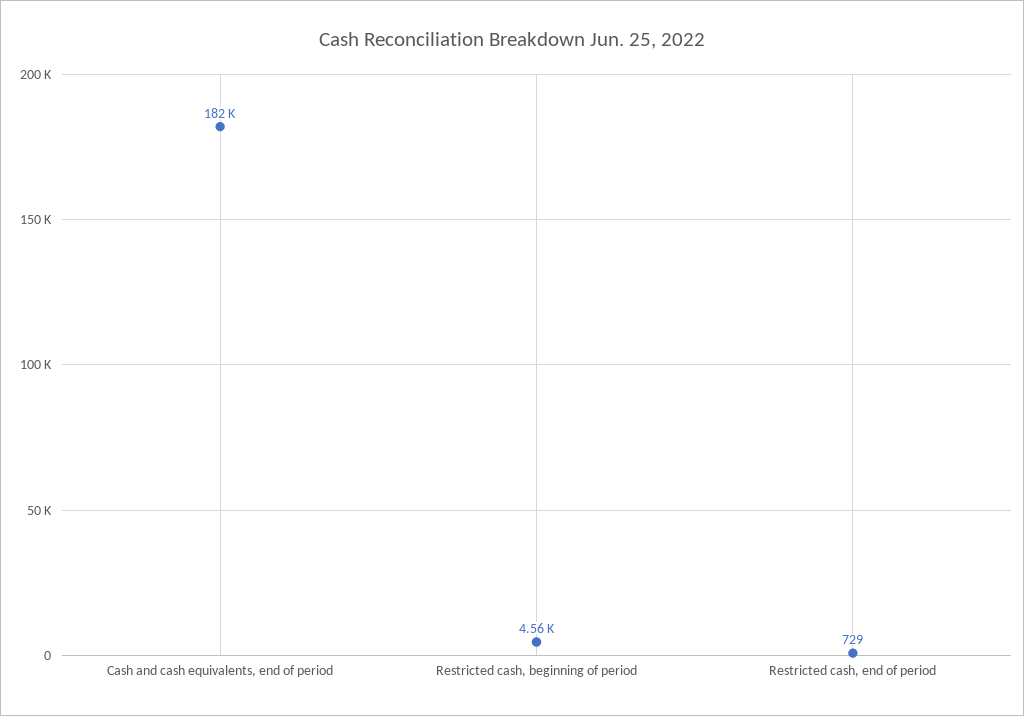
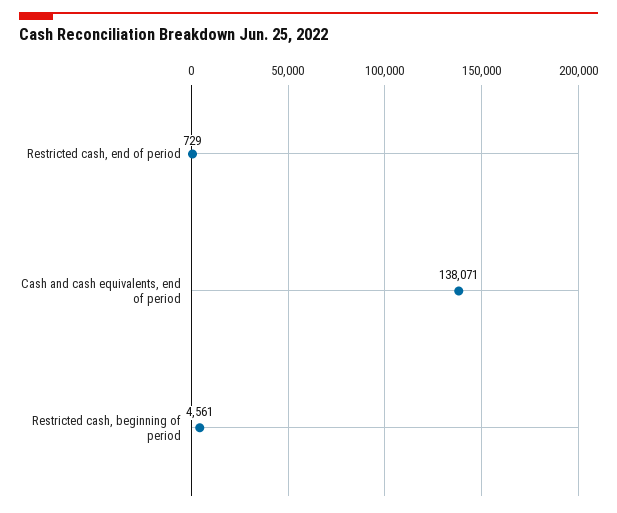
  {
-   "Cash and cash equivalents, end of period": 182000,
+   "Cash and cash equivalents, end of period": 138071,
    "Restricted cash, beginning of period": 4561,
    "Restricted cash, end of period": 729
  }

